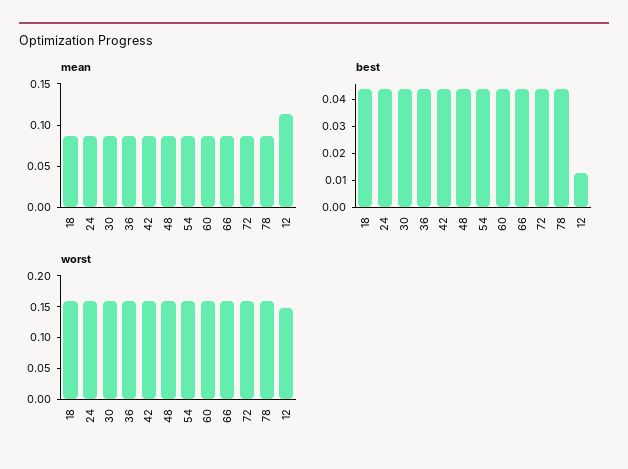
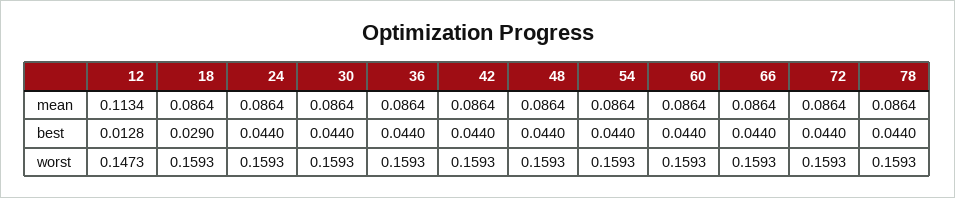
  {
    "mean": {
      "18": 0.0864,
      "24": 0.0864,
      "30": 0.0864,
      "36": 0.0864,
      "42": 0.0864,
      "48": 0.0864,
      "54": 0.0864,
      "60": 0.0864,
      "66": 0.0864,
      "72": 0.0864,
      "78": 0.0864,
      "12": 0.1134
    },
    "best": {
-     "18": 0.045,
+     "18": 0.029,
      "24": 0.044,
      "30": 0.044,
      "36": 0.044,
      "42": 0.044,
      "48": 0.044,
      "54": 0.044,
      "60": 0.044,
      "66": 0.044,
      "72": 0.044,
      "78": 0.044,
      "12": 0.0128
    },
    "worst": {
      "18": 0.1593,
      "24": 0.1593,
      "30": 0.1593,
      "36": 0.1593,
      "42": 0.1593,
      "48": 0.1593,
      "54": 0.1593,
      "60": 0.1593,
      "66": 0.1593,
      "72": 0.1593,
      "78": 0.1593,
      "12": 0.1473
    }
  }

